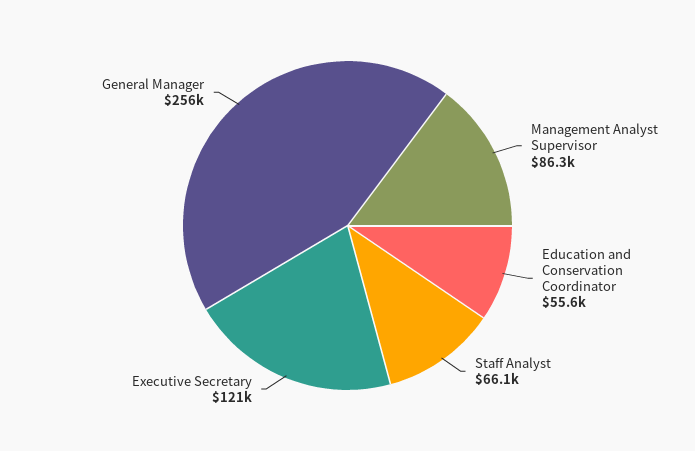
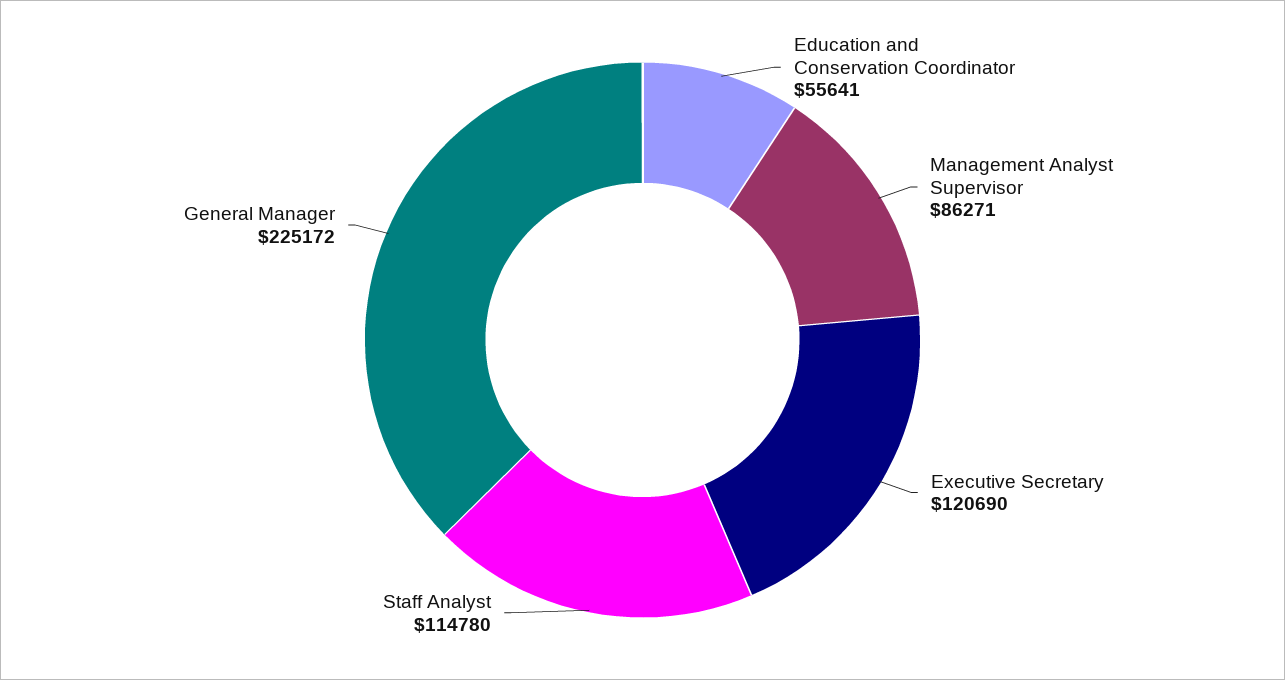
  {
    "Management Analyst Supervisor": 86271,
    "Education and Conservation Coordinator": 55641,
-   "Staff Analyst": 66100,
+   "Staff Analyst": 114780,
    "Executive Secretary": 120690,
-   "General Manager": 256000
+   "General Manager": 225172
  }

